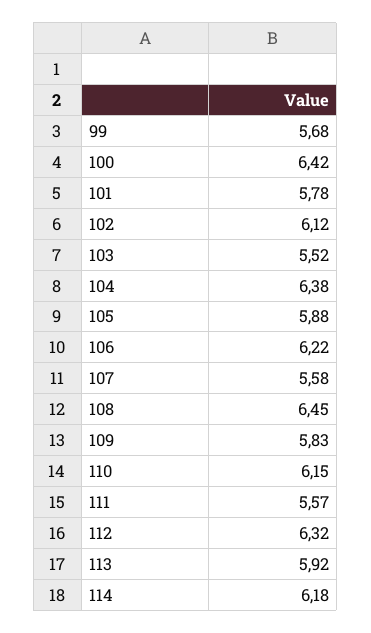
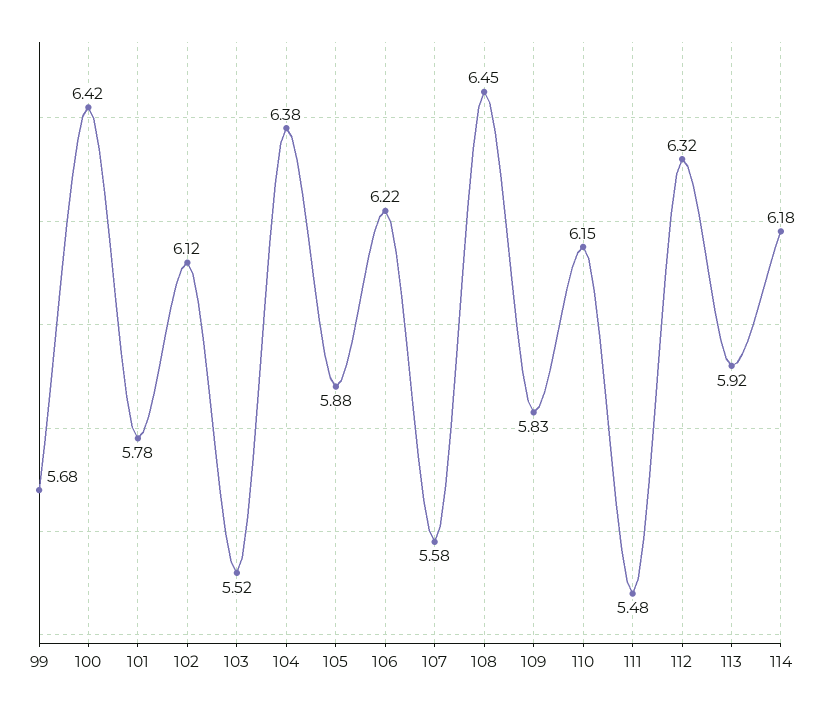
  {
    "99": 5.68,
    "100": 6.42,
    "101": 5.78,
    "102": 6.12,
    "103": 5.52,
    "104": 6.38,
    "105": 5.88,
    "106": 6.22,
    "107": 5.58,
    "108": 6.45,
    "109": 5.83,
    "110": 6.15,
-   "111": 5.57,
+   "111": 5.48,
    "112": 6.32,
    "113": 5.92,
    "114": 6.18
  }

